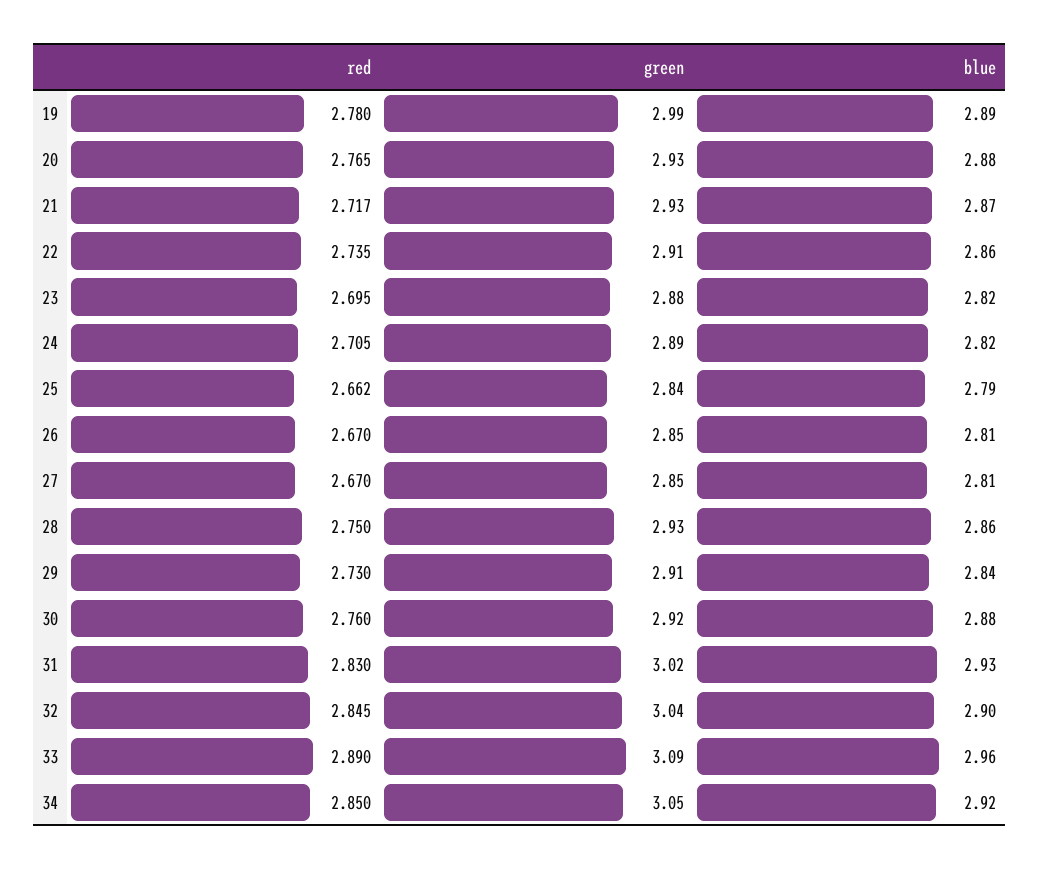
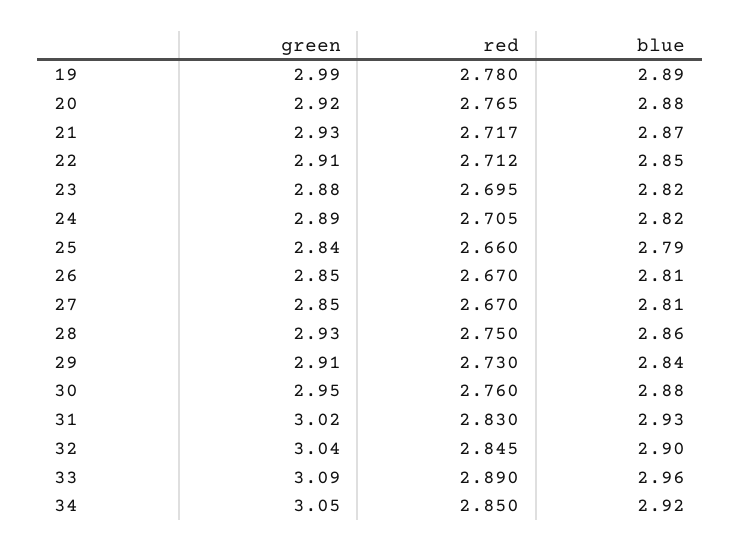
  {
    "red": {
      "19": 2.78,
      "20": 2.765,
      "21": 2.717,
-     "22": 2.735,
+     "22": 2.712,
      "23": 2.695,
      "24": 2.705,
-     "25": 2.662,
+     "25": 2.66,
      "26": 2.67,
      "27": 2.67,
      "28": 2.75,
      "29": 2.73,
      "30": 2.76,
      "31": 2.83,
      "32": 2.845,
      "33": 2.89,
      "34": 2.85
    },
    "green": {
      "19": 2.99,
-     "20": 2.93,
+     "20": 2.92,
      "21": 2.93,
      "22": 2.91,
      "23": 2.88,
      "24": 2.89,
      "25": 2.84,
      "26": 2.85,
      "27": 2.85,
      "28": 2.93,
      "29": 2.91,
-     "30": 2.92,
+     "30": 2.95,
      "31": 3.02,
      "32": 3.04,
      "33": 3.09,
      "34": 3.05
    },
    "blue": {
      "19": 2.89,
      "20": 2.88,
      "21": 2.87,
-     "22": 2.86,
+     "22": 2.85,
      "23": 2.82,
      "24": 2.82,
      "25": 2.79,
      "26": 2.81,
      "27": 2.81,
      "28": 2.86,
      "29": 2.84,
      "30": 2.88,
      "31": 2.93,
      "32": 2.9,
      "33": 2.96,
      "34": 2.92
    }
  }

